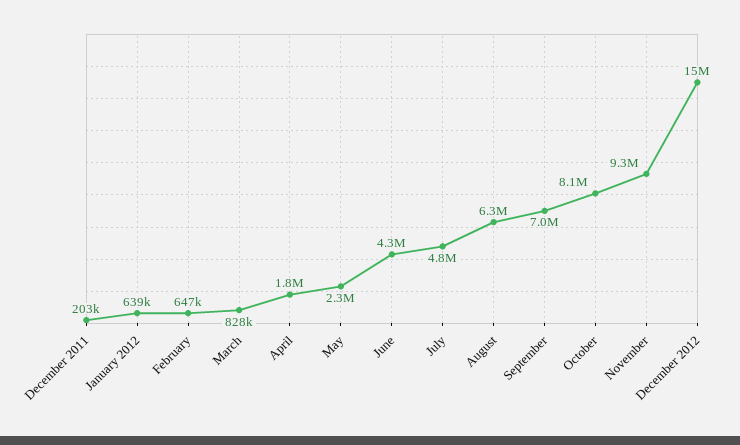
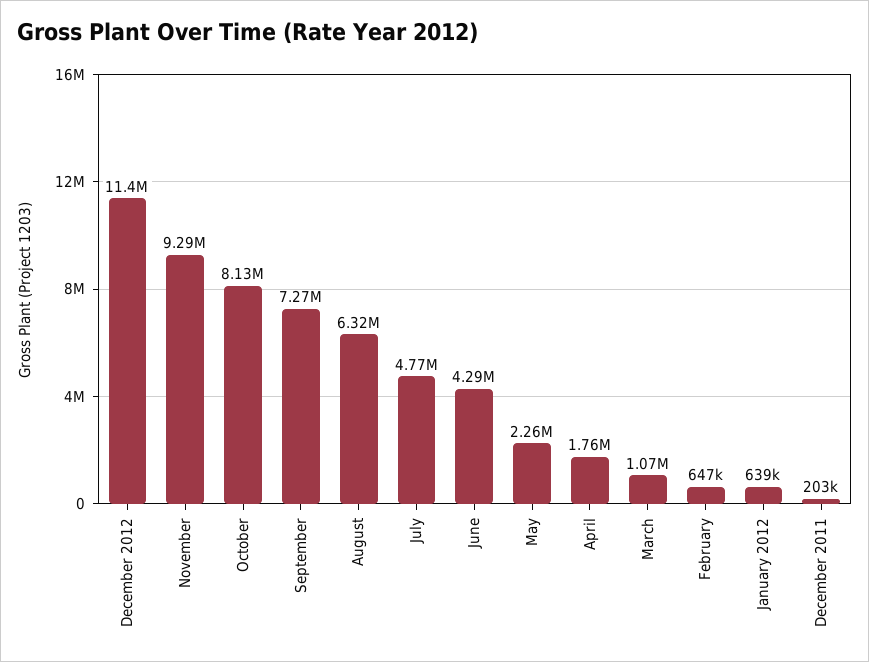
  {
    "December 2011": 203000,
    "January 2012": 639000,
    "February": 647000,
-   "March": 828000,
+   "March": 1070000,
    "April": 1760000,
    "May": 2260000,
    "June": 4290000,
    "July": 4770000,
    "August": 6320000,
-   "September": 7000000,
+   "September": 7270000,
    "October": 8130000,
    "November": 9290000,
-   "December 2012": 15000000
+   "December 2012": 11400000
  }

